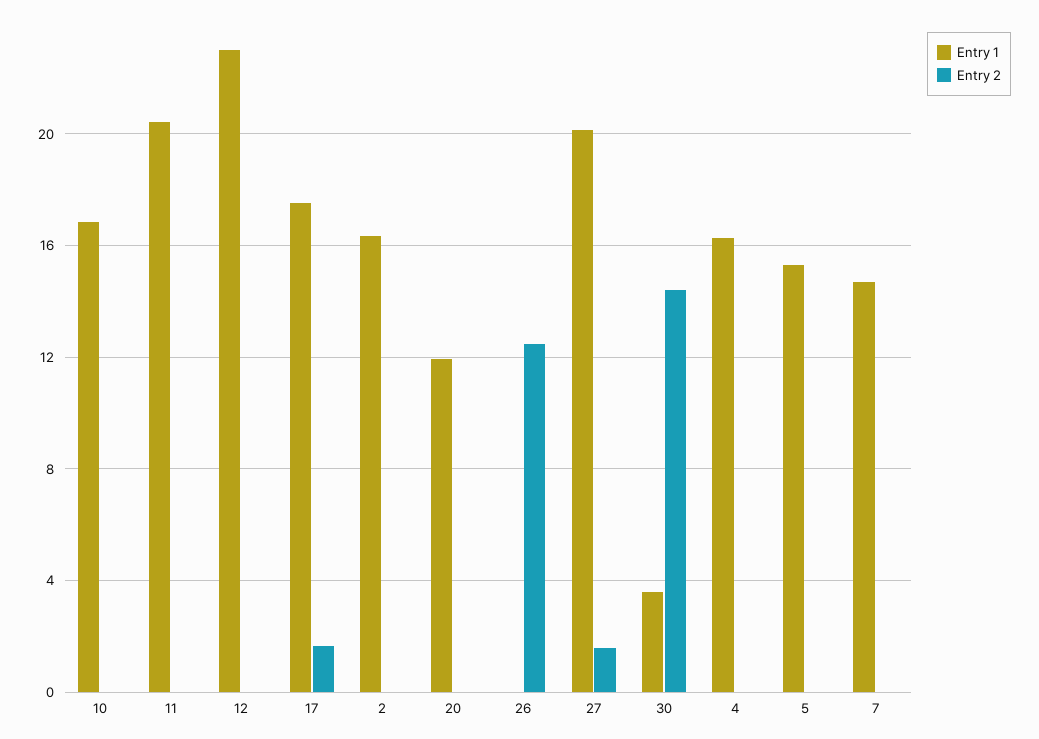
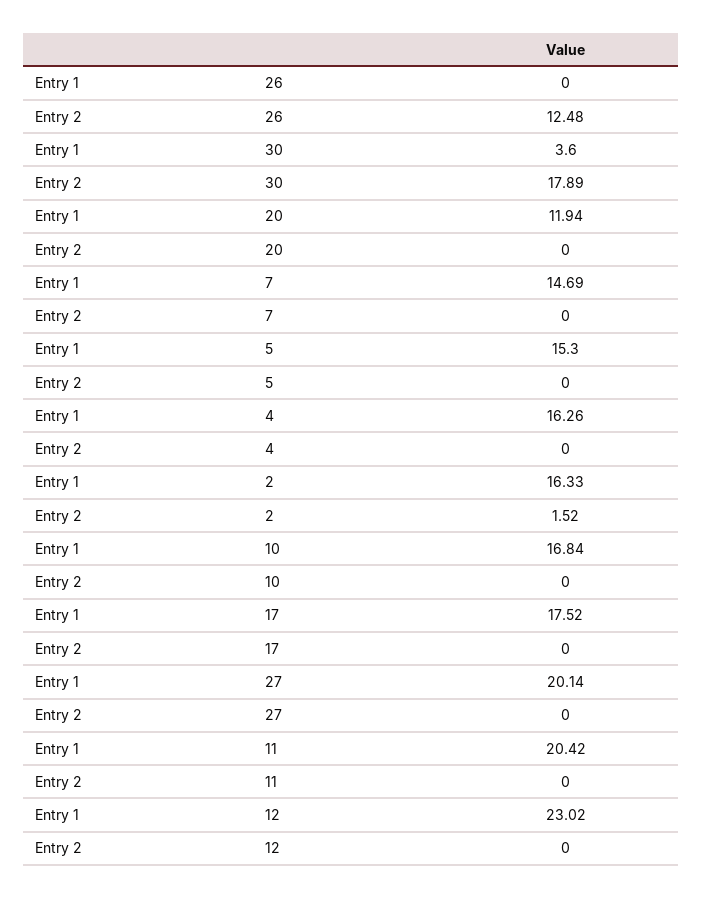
  {
    "Entry 1": {
      "10": 16.84,
      "11": 20.42,
      "12": 23.02,
      "17": 17.52,
      "2": 16.33,
      "20": 11.94,
      "26": 0,
      "27": 20.14,
      "30": 3.6,
      "4": 16.26,
      "5": 15.3,
      "7": 14.69
    },
    "Entry 2": {
      "10": 0,
      "11": 0,
      "12": 0,
-     "17": 1.5,
+     "17": 0,
-     "2": 0,
+     "2": 1.52,
      "20": 0,
      "26": 12.48,
-     "27": 1.5,
+     "27": 0,
-     "30": 14.5,
+     "30": 17.89,
      "4": 0,
      "5": 0,
      "7": 0
    }
  }

